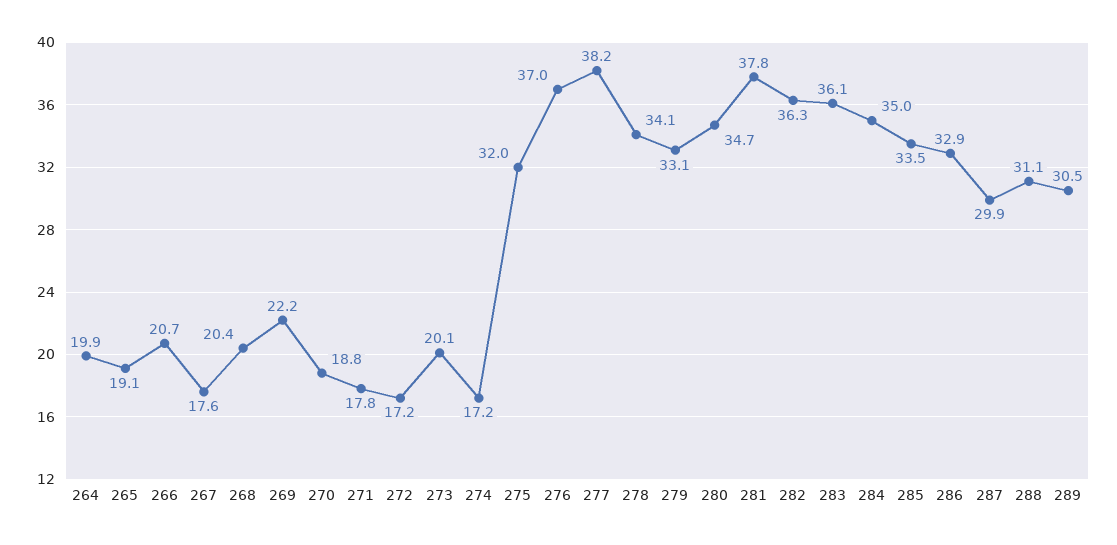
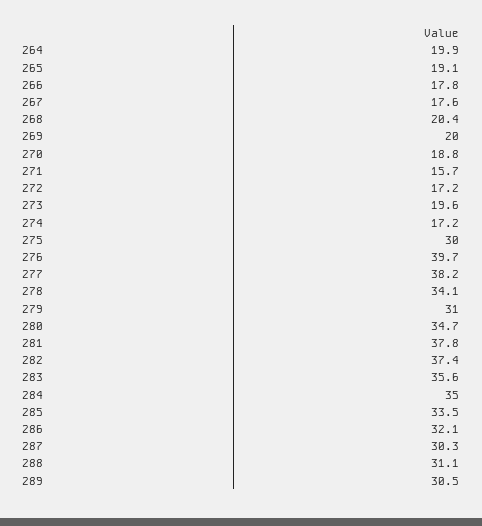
  {
    "264": 19.9,
    "265": 19.1,
-   "266": 20.7,
+   "266": 17.8,
    "267": 17.6,
    "268": 20.4,
-   "269": 22.2,
+   "269": 20,
    "270": 18.8,
-   "271": 17.8,
+   "271": 15.7,
    "272": 17.2,
-   "273": 20.1,
+   "273": 19.6,
    "274": 17.2,
-   "275": 32,
+   "275": 30,
-   "276": 37,
+   "276": 39.7,
    "277": 38.2,
    "278": 34.1,
-   "279": 33.1,
+   "279": 31,
    "280": 34.7,
    "281": 37.8,
-   "282": 36.3,
+   "282": 37.4,
-   "283": 36.1,
+   "283": 35.6,
    "284": 35,
    "285": 33.5,
-   "286": 32.9,
+   "286": 32.1,
-   "287": 29.9,
+   "287": 30.3,
    "288": 31.1,
    "289": 30.5
  }

